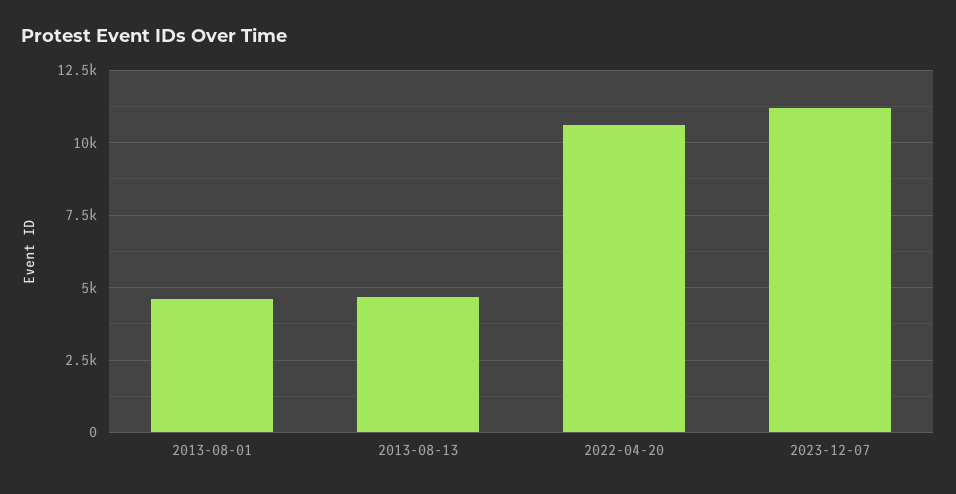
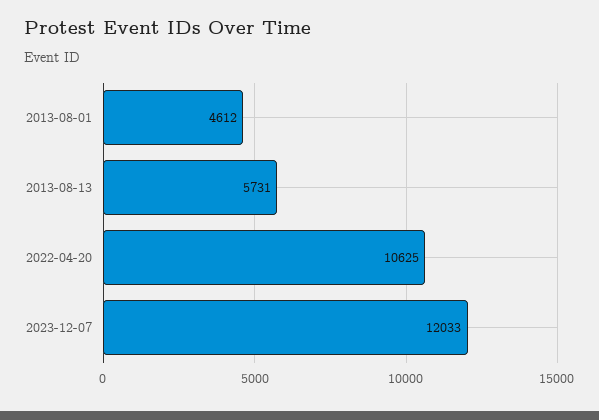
  {
    "2013-08-01": 4612,
-   "2013-08-13": 4750,
+   "2013-08-13": 5731,
    "2022-04-20": 10625,
-   "2023-12-07": 11250
+   "2023-12-07": 12033
  }

